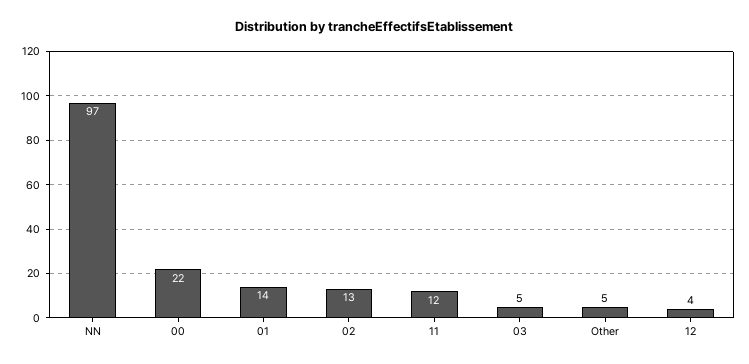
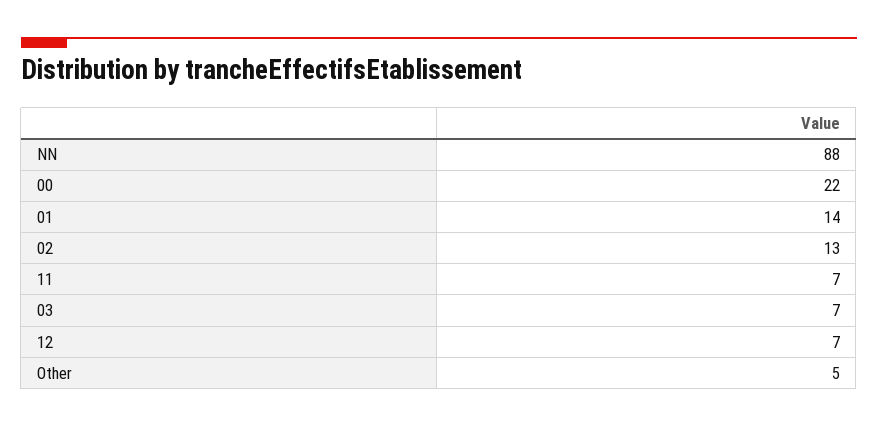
  {
-   "NN": 97,
+   "NN": 88,
    "00": 22,
    "01": 14,
    "02": 13,
-   "11": 12,
+   "11": 7,
-   "03": 5,
+   "03": 7,
    "Other": 5,
-   "12": 4
+   "12": 7
  }

